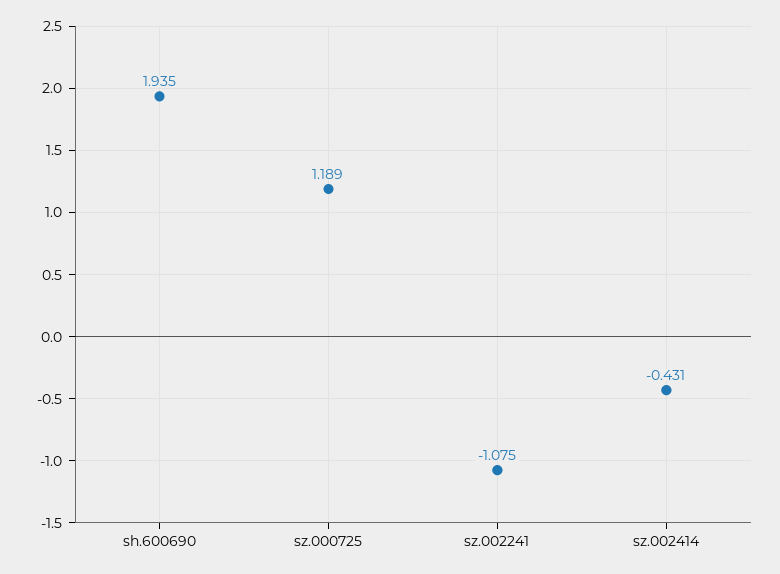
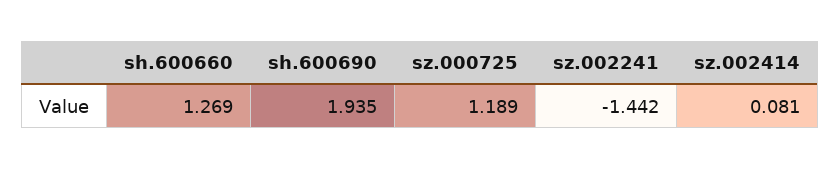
  {
    "sh.600690": 1.935,
    "sz.000725": 1.189,
-   "sz.002241": -1.075,
+   "sz.002241": -1.442,
-   "sz.002414": -0.431
+   "sz.002414": 0.081,
+   "sh.600660": 1.269
  }

